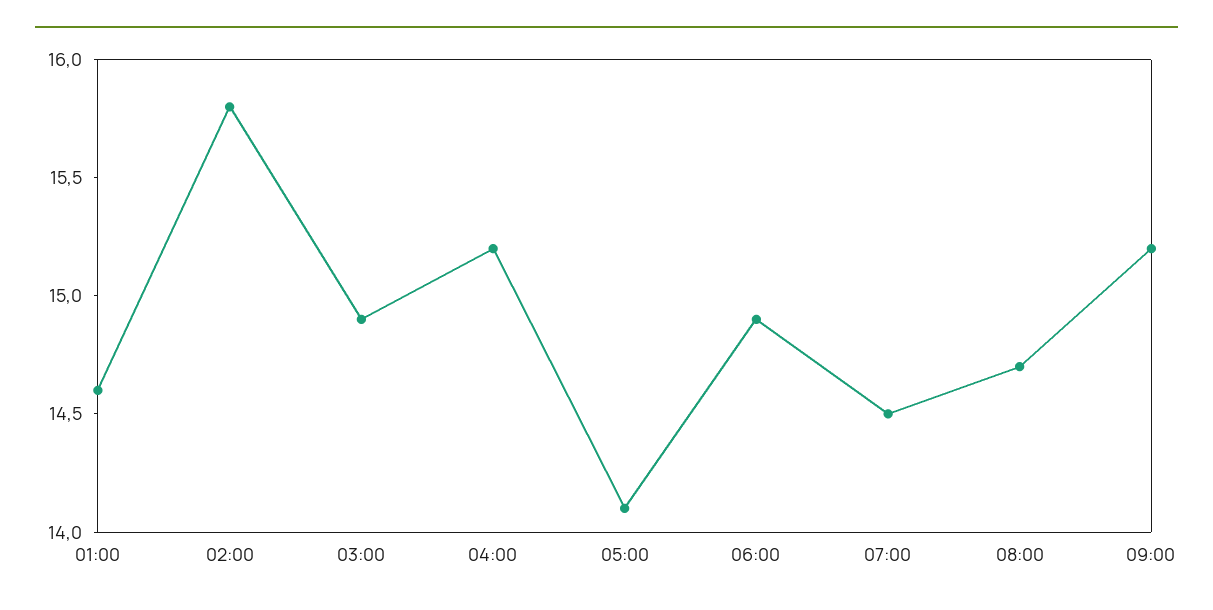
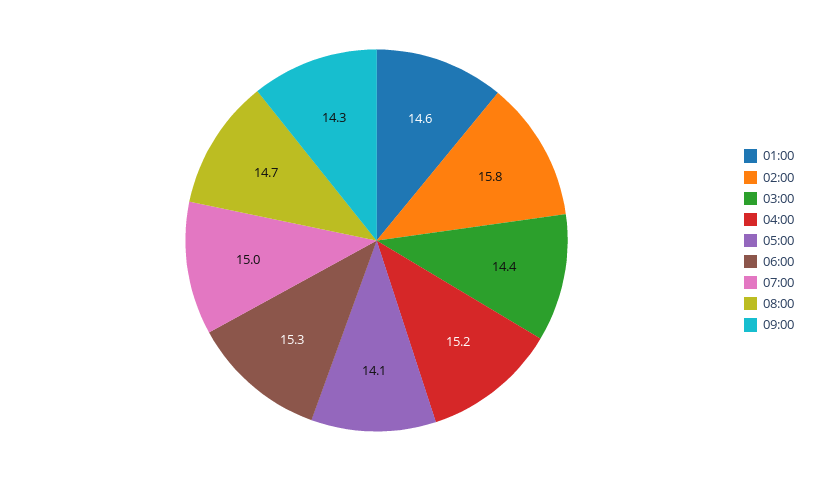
  {
    "01:00": 14.6,
    "02:00": 15.8,
-   "03:00": 14.9,
+   "03:00": 14.4,
    "04:00": 15.2,
    "05:00": 14.1,
-   "06:00": 14.9,
+   "06:00": 15.3,
-   "07:00": 14.5,
+   "07:00": 15,
    "08:00": 14.7,
-   "09:00": 15.2
+   "09:00": 14.3
  }

